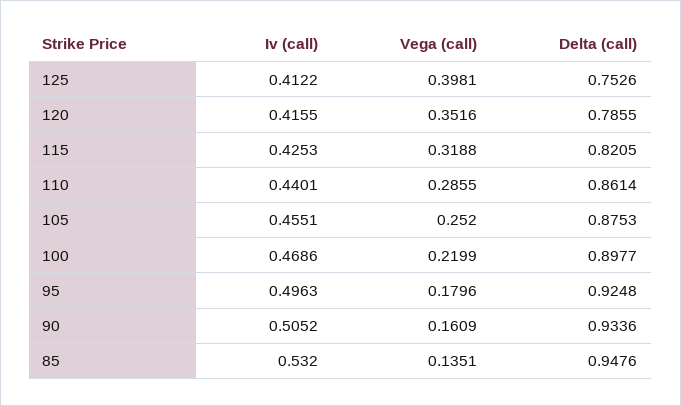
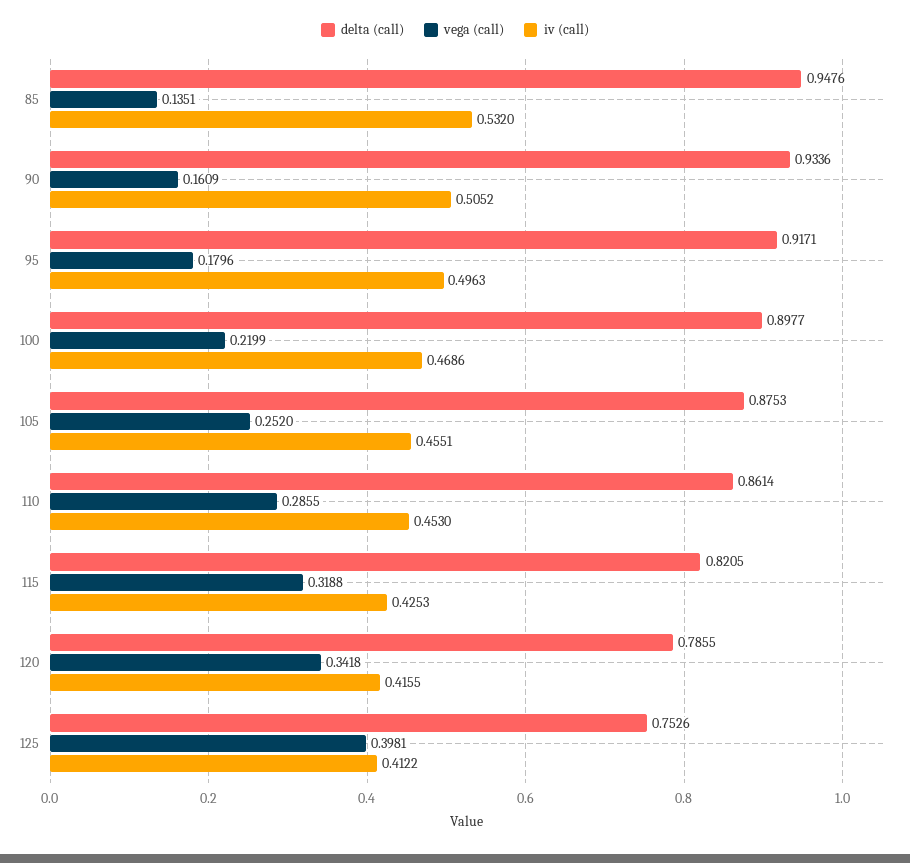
  {
    "Iv (call)": {
      "125": 0.4122,
      "120": 0.4155,
      "115": 0.4253,
-     "110": 0.4401,
+     "110": 0.453,
      "105": 0.4551,
      "100": 0.4686,
      "95": 0.4963,
      "90": 0.5052,
      "85": 0.532
    },
    "Vega (call)": {
      "125": 0.3981,
-     "120": 0.3516,
+     "120": 0.3418,
      "115": 0.3188,
      "110": 0.2855,
      "105": 0.252,
      "100": 0.2199,
      "95": 0.1796,
      "90": 0.1609,
      "85": 0.1351
    },
    "Delta (call)": {
      "125": 0.7526,
      "120": 0.7855,
      "115": 0.8205,
      "110": 0.8614,
      "105": 0.8753,
      "100": 0.8977,
-     "95": 0.9248,
+     "95": 0.9171,
      "90": 0.9336,
      "85": 0.9476
    }
  }

